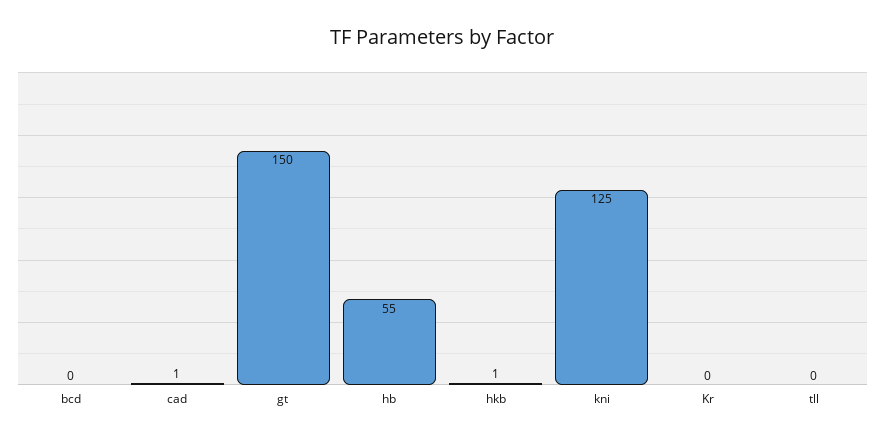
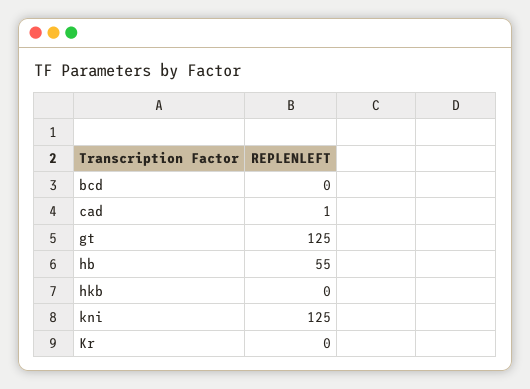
  {
    "bcd": 0,
    "cad": 1,
-   "gt": 150,
+   "gt": 125,
    "hb": 55,
-   "hkb": 1,
+   "hkb": 0,
    "kni": 125,
-   "Kr": 0,
+   "Kr": 0
-   "tll": 0
  }

